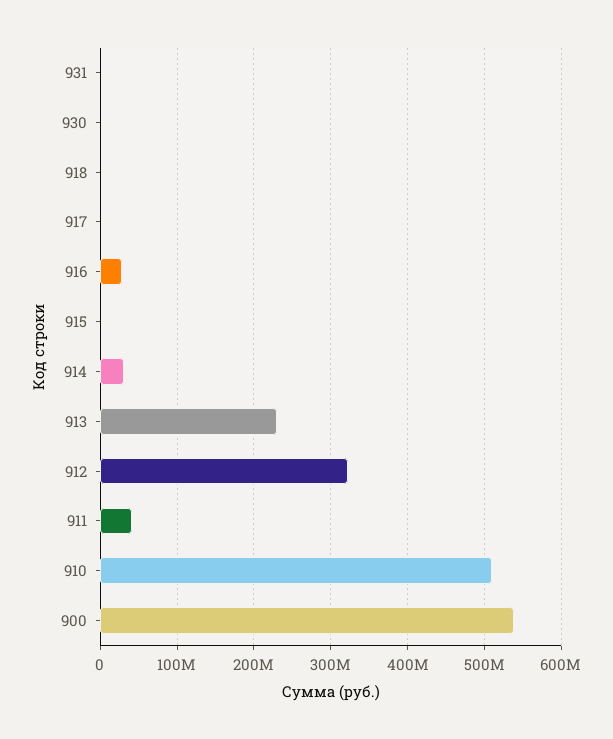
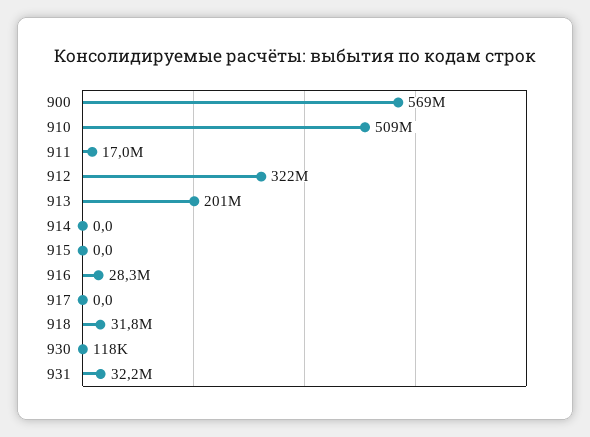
  {
-   "931": 0,
+   "931": 32200000,
    "930": 118000,
-   "918": 0,
+   "918": 31800000,
    "917": 0,
    "916": 28300000,
    "915": 0,
-   "914": 30000000,
+   "914": 0,
-   "913": 230000000,
+   "913": 201000000,
    "912": 322000000,
-   "911": 40000000,
+   "911": 17000000,
    "910": 509000000,
-   "900": 540000000
+   "900": 569000000
  }

